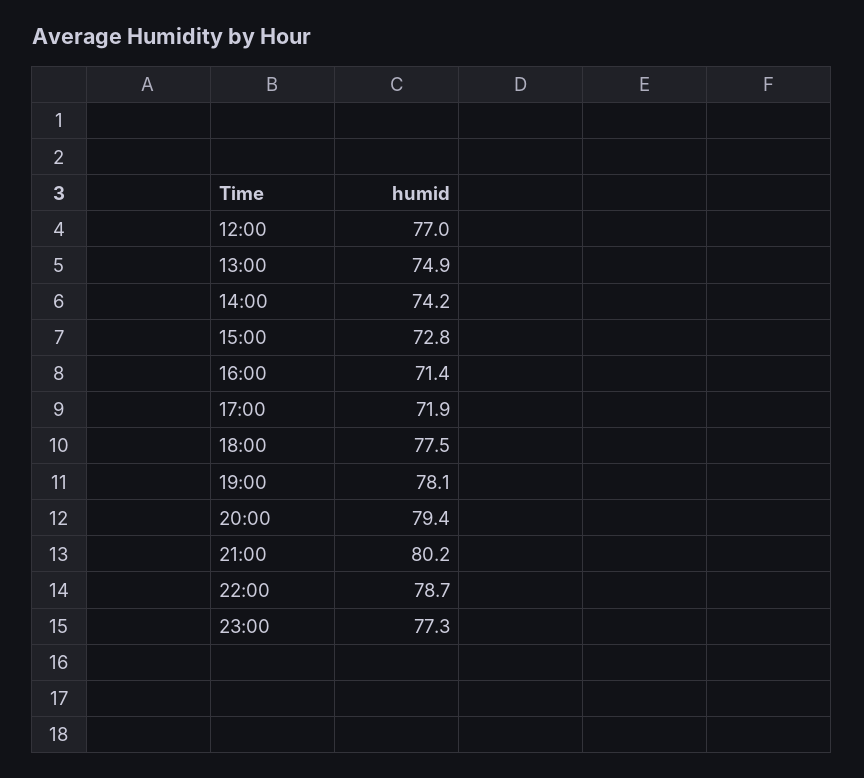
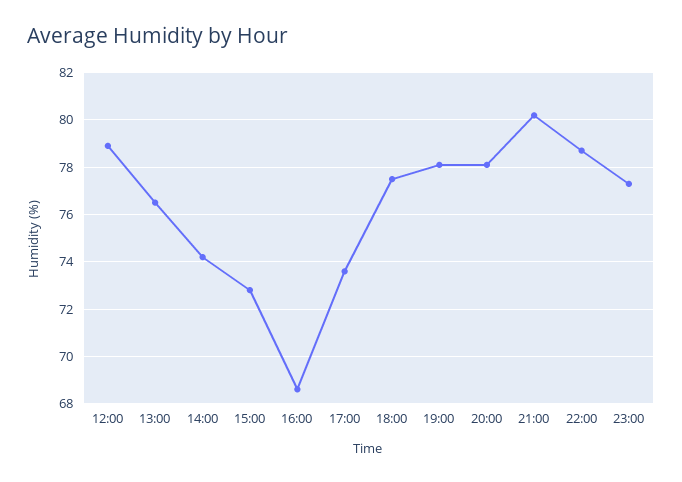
  {
-   "12:00": 77,
+   "12:00": 79,
-   "13:00": 74.9,
+   "13:00": 76.5,
    "14:00": 74.2,
    "15:00": 72.8,
-   "16:00": 71.4,
+   "16:00": 68.5,
-   "17:00": 71.9,
+   "17:00": 73.5,
    "18:00": 77.5,
    "19:00": 78.1,
-   "20:00": 79.4,
+   "20:00": 78,
    "21:00": 80.2,
    "22:00": 78.7,
    "23:00": 77.3
  }

